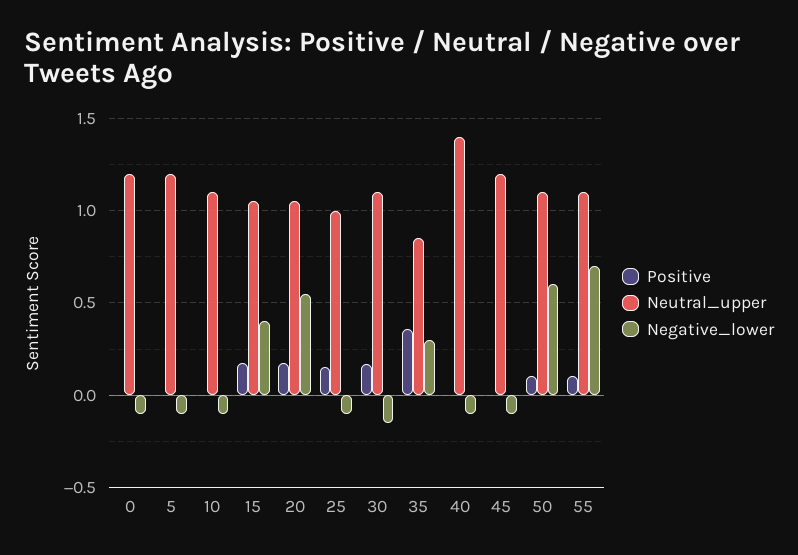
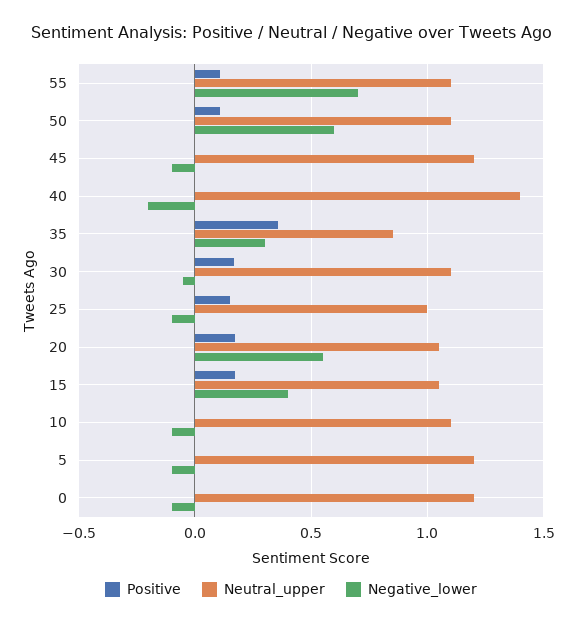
  {
    "Positive": {
      "0": 0,
      "5": 0,
      "10": 0,
      "15": 0.15,
      "20": 0.15,
      "25": 0.15,
      "30": 0.15,
      "35": 0.35,
      "40": 0,
      "45": 0,
      "50": 0.1,
      "55": 0.1
    },
    "Neutral_upper": {
      "0": 1.2,
      "5": 1.2,
      "10": 1.1,
      "15": 1.05,
      "20": 1.05,
      "25": 1,
      "30": 1.1,
      "35": 0.85,
      "40": 1.4,
      "45": 1.2,
      "50": 1.1,
      "55": 1.1
    },
    "Negative_lower": {
      "0": -0.1,
      "5": -0.1,
      "10": -0.1,
      "15": 0.4,
      "20": 0.55,
      "25": -0.1,
-     "30": -0.15,
+     "30": -0.05,
      "35": 0.3,
-     "40": -0.1,
+     "40": -0.2,
      "45": -0.1,
      "50": 0.6,
      "55": 0.7
    }
  }

